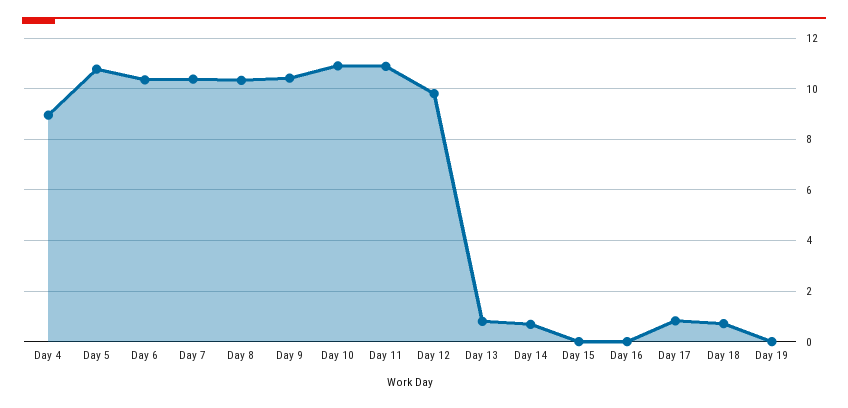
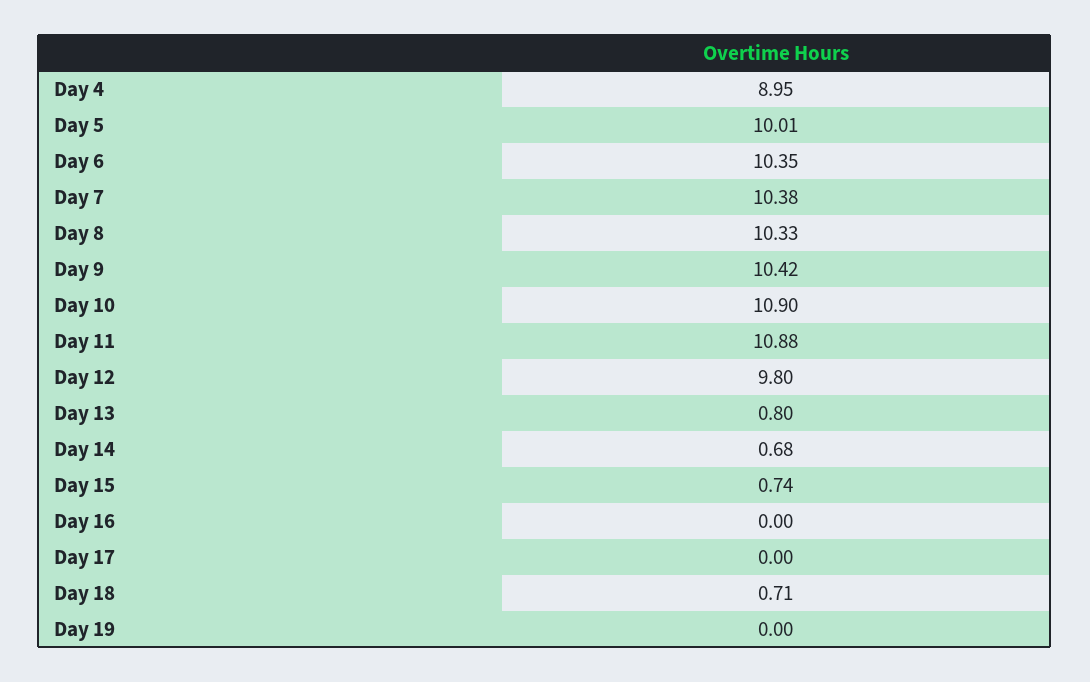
  {
    "Day 4": 8.95,
-   "Day 5": 10.75,
+   "Day 5": 10.01,
    "Day 6": 10.35,
    "Day 7": 10.38,
    "Day 8": 10.33,
    "Day 9": 10.42,
    "Day 10": 10.9,
    "Day 11": 10.88,
    "Day 12": 9.8,
    "Day 13": 0.8,
    "Day 14": 0.68,
-   "Day 15": 0,
+   "Day 15": 0.74,
    "Day 16": 0,
-   "Day 17": 0.75,
+   "Day 17": 0,
    "Day 18": 0.71,
    "Day 19": 0
  }

